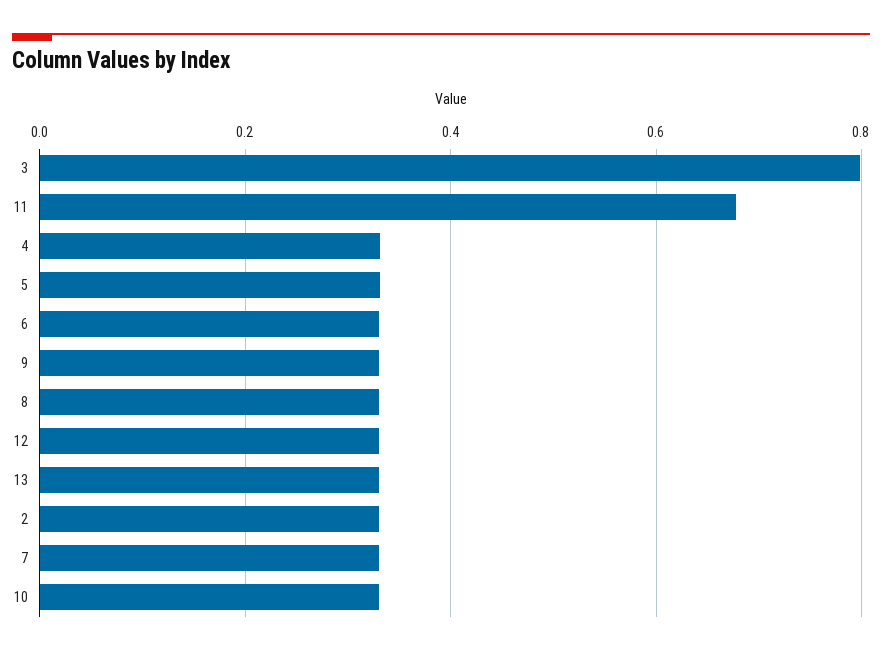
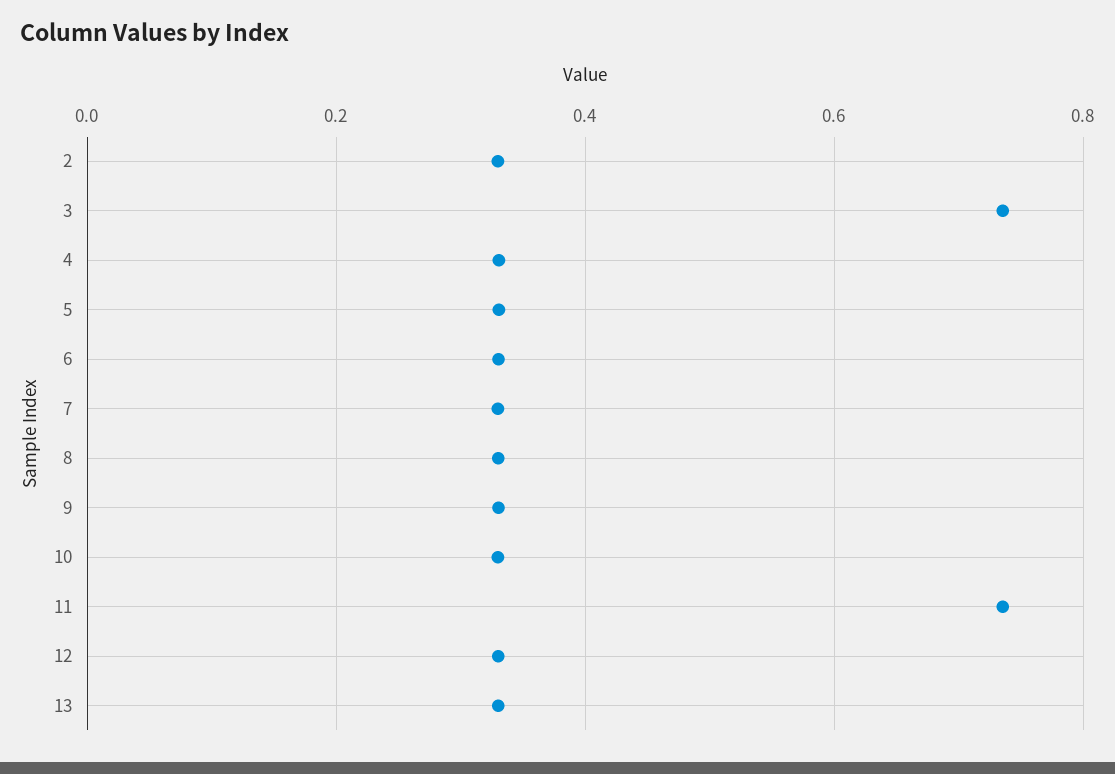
  {
-   "3": 0.8,
+   "3": 0.74,
-   "11": 0.68,
+   "11": 0.74,
    "4": 0.34,
    "5": 0.34,
    "6": 0.34,
    "9": 0.34,
    "8": 0.34,
    "12": 0.34,
    "13": 0.34,
    "2": 0.32,
    "7": 0.32,
    "10": 0.32
  }

